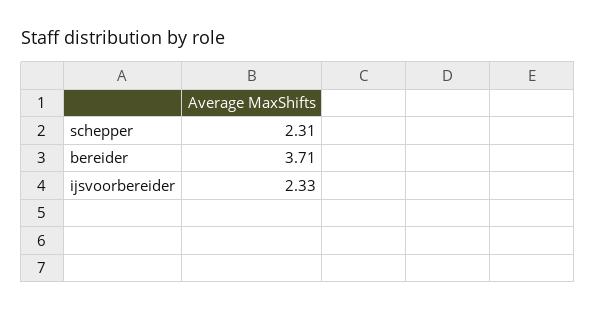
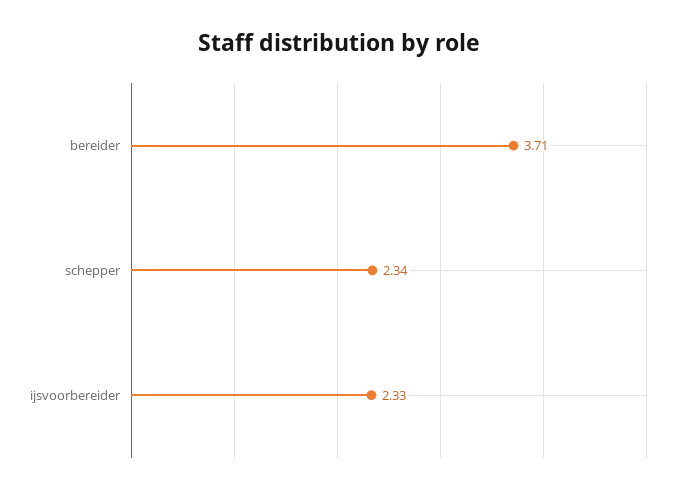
  {
-   "schepper": 2.31,
+   "schepper": 2.34,
    "bereider": 3.71,
    "ijsvoorbereider": 2.33
  }

